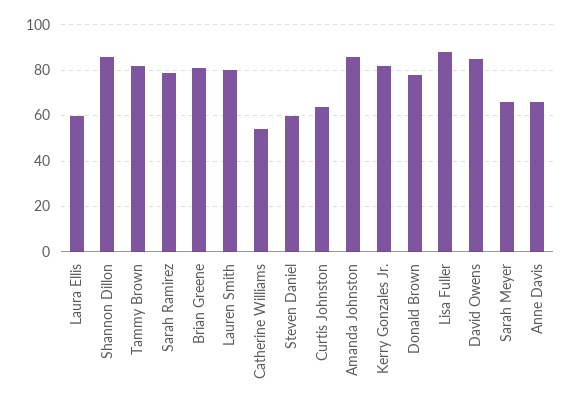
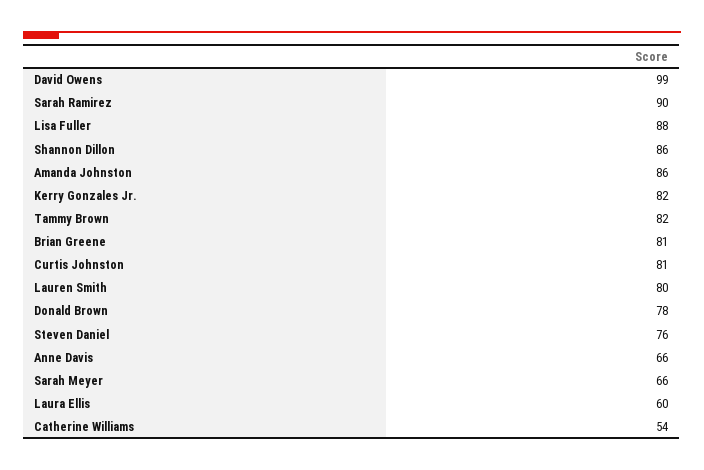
  {
    "Laura Ellis": 60,
    "Shannon Dillon": 86,
    "Tammy Brown": 82,
-   "Sarah Ramirez": 80,
+   "Sarah Ramirez": 90,
    "Brian Greene": 81,
    "Lauren Smith": 80,
    "Catherine Williams": 54,
-   "Steven Daniel": 60,
+   "Steven Daniel": 76,
-   "Curtis Johnston": 65,
+   "Curtis Johnston": 81,
    "Amanda Johnston": 86,
    "Kerry Gonzales Jr.": 82,
    "Donald Brown": 78,
    "Lisa Fuller": 88,
-   "David Owens": 85,
+   "David Owens": 99,
    "Sarah Meyer": 66,
    "Anne Davis": 66
  }

